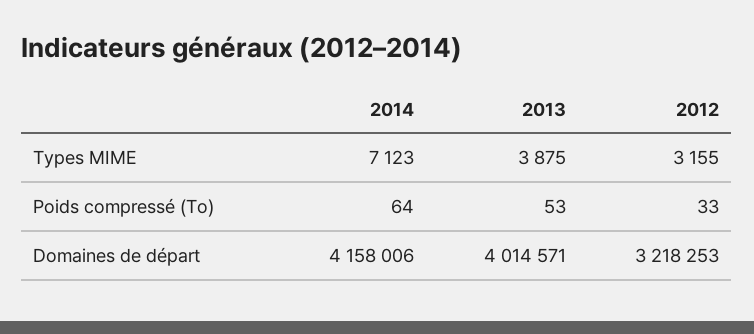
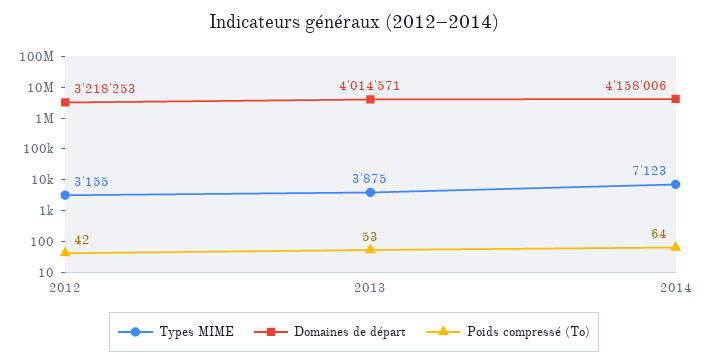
  {
    "Types MIME": {
      "2014": 7123,
      "2013": 3875,
      "2012": 3155
    },
    "Poids compressé (To)": {
      "2014": 64,
      "2013": 53,
-     "2012": 33
+     "2012": 42
    },
    "Domaines de départ": {
      "2014": 4158006,
      "2013": 4014571,
      "2012": 3218253
    }
  }

